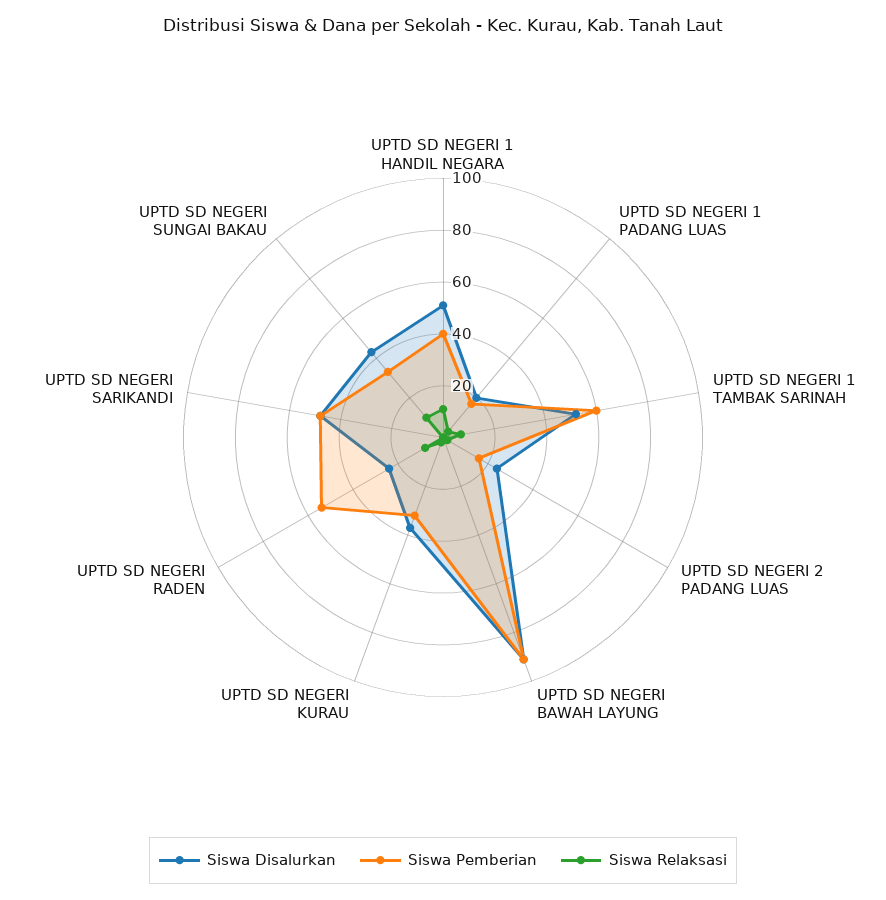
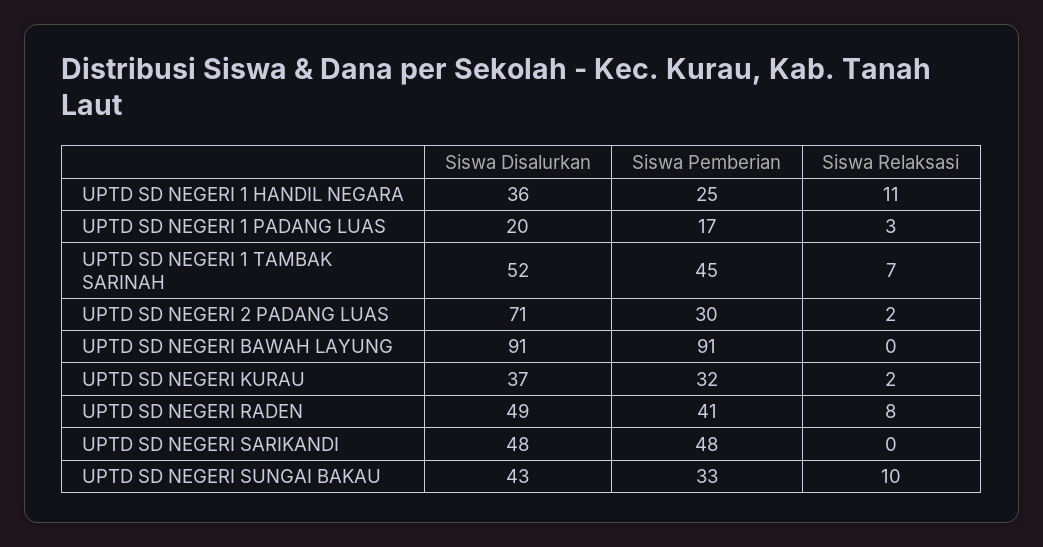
  {
    "Siswa Disalurkan": {
-     "UPTD SD NEGERI 1 HANDIL NEGARA": 50,
+     "UPTD SD NEGERI 1 HANDIL NEGARA": 36,
      "UPTD SD NEGERI 1 PADANG LUAS": 20,
      "UPTD SD NEGERI 1 TAMBAK SARINAH": 52,
-     "UPTD SD NEGERI 2 PADANG LUAS": 25,
+     "UPTD SD NEGERI 2 PADANG LUAS": 71,
      "UPTD SD NEGERI BAWAH LAYUNG": 91,
      "UPTD SD NEGERI KURAU": 37,
-     "UPTD SD NEGERI RADEN": 25,
+     "UPTD SD NEGERI RADEN": 49,
      "UPTD SD NEGERI SARIKANDI": 48,
      "UPTD SD NEGERI SUNGAI BAKAU": 43
    },
    "Siswa Pemberian": {
-     "UPTD SD NEGERI 1 HANDIL NEGARA": 40,
+     "UPTD SD NEGERI 1 HANDIL NEGARA": 25,
      "UPTD SD NEGERI 1 PADANG LUAS": 17,
-     "UPTD SD NEGERI 1 TAMBAK SARINAH": 60,
+     "UPTD SD NEGERI 1 TAMBAK SARINAH": 45,
-     "UPTD SD NEGERI 2 PADANG LUAS": 15,
+     "UPTD SD NEGERI 2 PADANG LUAS": 30,
      "UPTD SD NEGERI BAWAH LAYUNG": 91,
      "UPTD SD NEGERI KURAU": 32,
-     "UPTD SD NEGERI RADEN": 55,
+     "UPTD SD NEGERI RADEN": 41,
      "UPTD SD NEGERI SARIKANDI": 48,
      "UPTD SD NEGERI SUNGAI BAKAU": 33
    },
    "Siswa Relaksasi": {
      "UPTD SD NEGERI 1 HANDIL NEGARA": 11,
      "UPTD SD NEGERI 1 PADANG LUAS": 3,
      "UPTD SD NEGERI 1 TAMBAK SARINAH": 7,
      "UPTD SD NEGERI 2 PADANG LUAS": 2,
      "UPTD SD NEGERI BAWAH LAYUNG": 0,
      "UPTD SD NEGERI KURAU": 2,
      "UPTD SD NEGERI RADEN": 8,
      "UPTD SD NEGERI SARIKANDI": 0,
      "UPTD SD NEGERI SUNGAI BAKAU": 10
    }
  }

